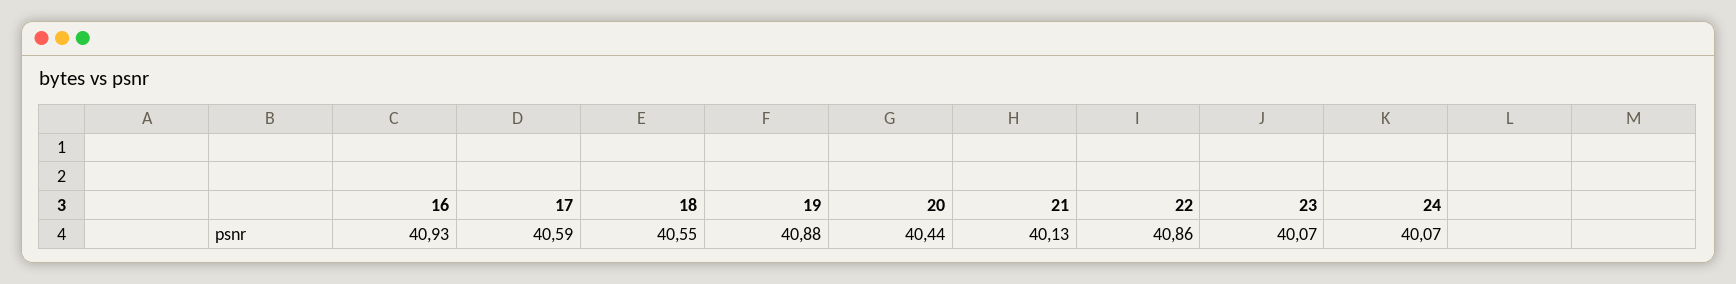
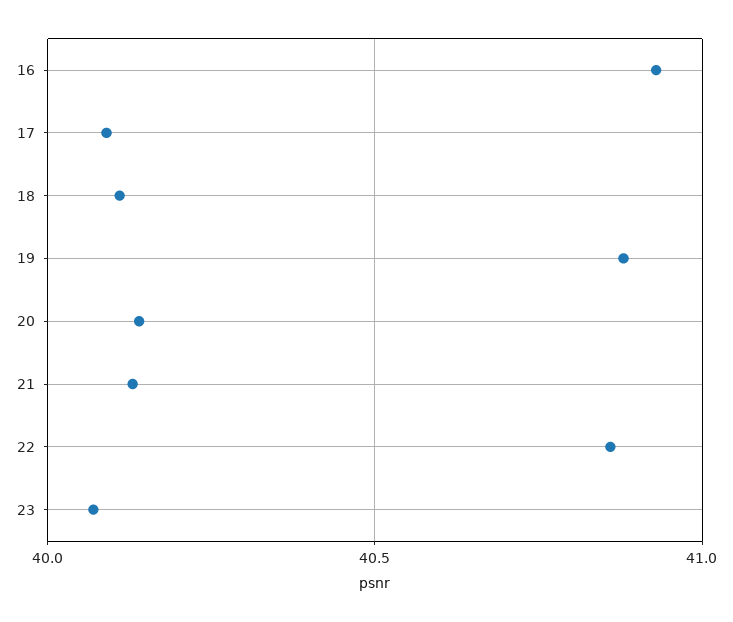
  {
    "16": 40.93,
-   "17": 40.59,
+   "17": 40.1,
-   "18": 40.55,
+   "18": 40.1,
    "19": 40.88,
-   "20": 40.44,
+   "20": 40.15,
    "21": 40.13,
    "22": 40.86,
-   "23": 40.07,
+   "23": 40.07
-   "24": 40.07
  }

